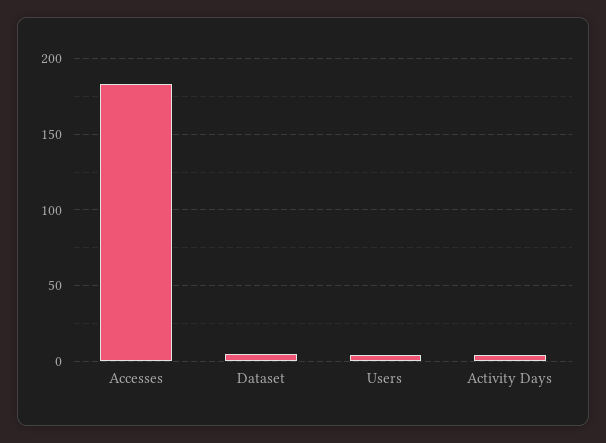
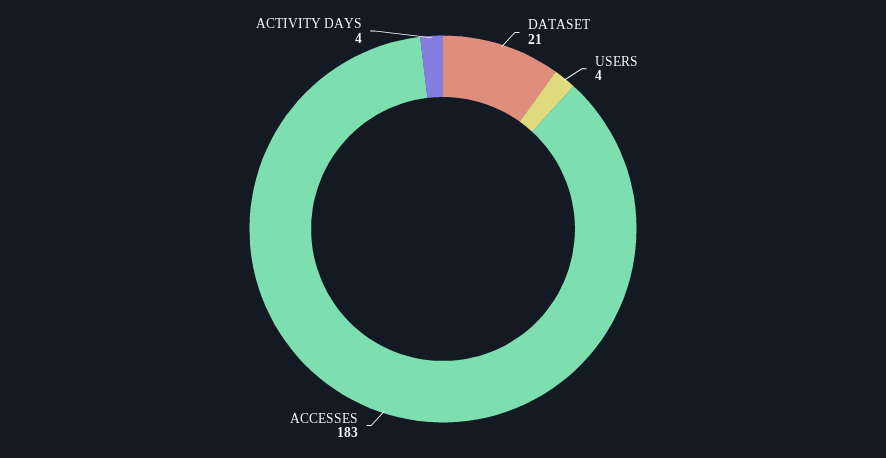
  {
    "Accesses": 183,
-   "Dataset": 5,
+   "Dataset": 21,
    "Users": 4,
    "Activity Days": 4
  }

